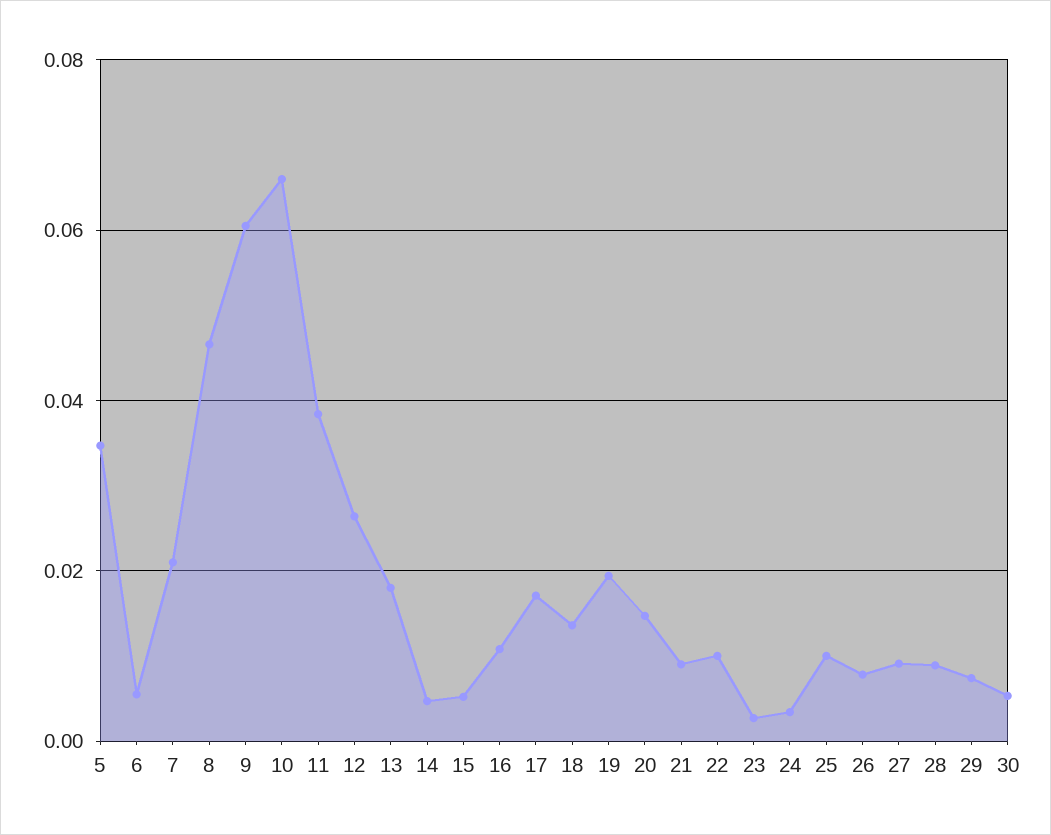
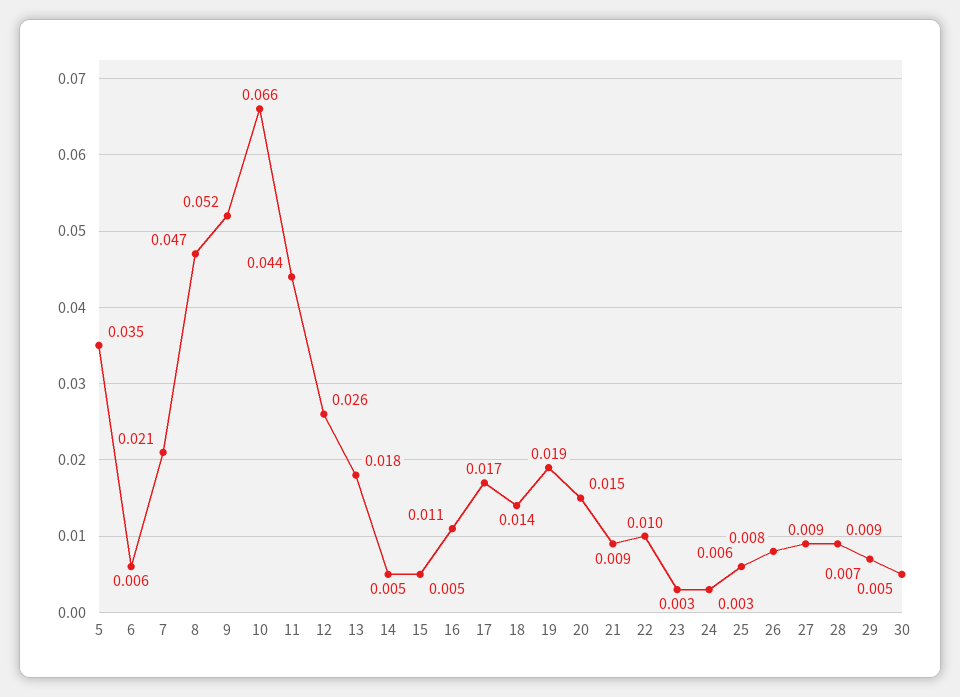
  {
    "5": 0.035,
    "6": 0.006,
    "7": 0.021,
    "8": 0.047,
-   "9": 0.06,
+   "9": 0.052,
    "10": 0.066,
-   "11": 0.038,
+   "11": 0.044,
    "12": 0.026,
    "13": 0.018,
    "14": 0.005,
    "15": 0.005,
    "16": 0.011,
    "17": 0.017,
    "18": 0.014,
    "19": 0.019,
    "20": 0.015,
    "21": 0.009,
    "22": 0.01,
    "23": 0.003,
    "24": 0.003,
-   "25": 0.01,
+   "25": 0.006,
    "26": 0.008,
    "27": 0.009,
    "28": 0.009,
    "29": 0.007,
    "30": 0.005
  }

